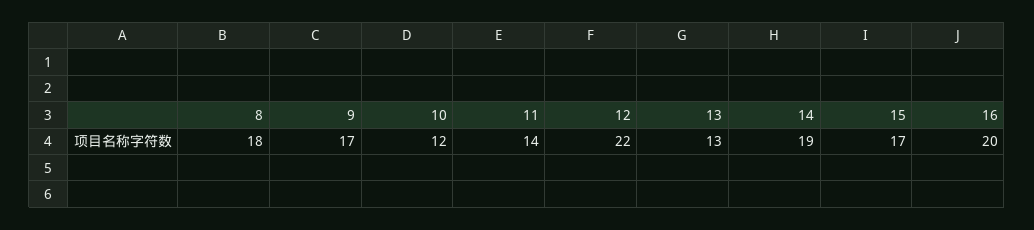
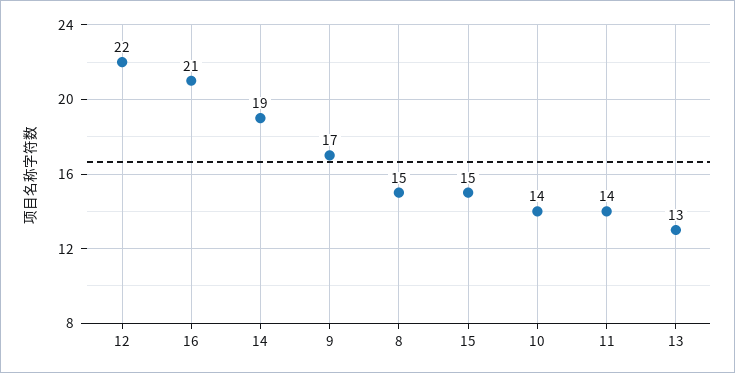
  {
-   "8": 18,
+   "8": 15,
    "9": 17,
-   "10": 12,
+   "10": 14,
    "11": 14,
    "12": 22,
    "13": 13,
    "14": 19,
-   "15": 17,
+   "15": 15,
-   "16": 20
+   "16": 21
  }

